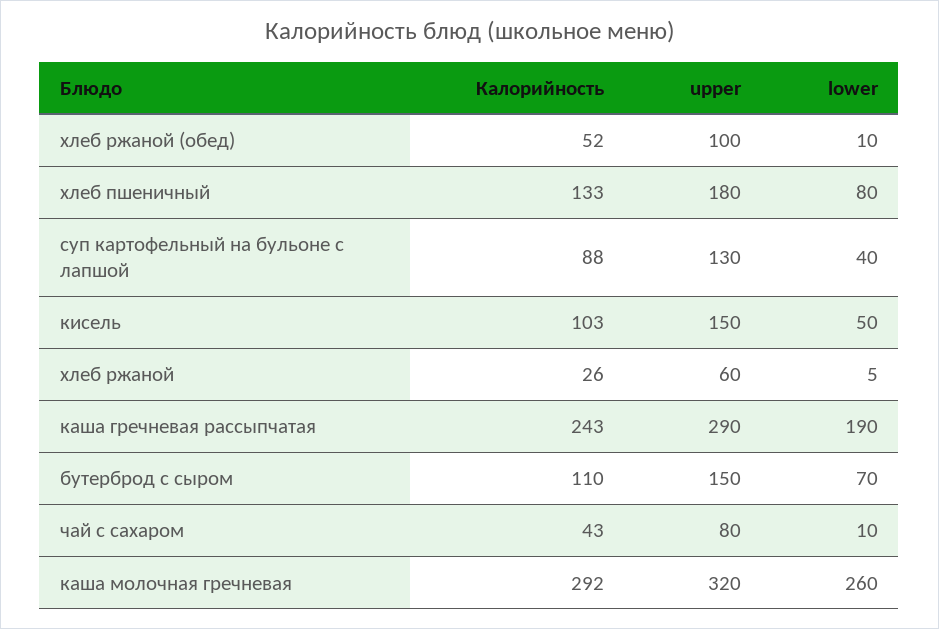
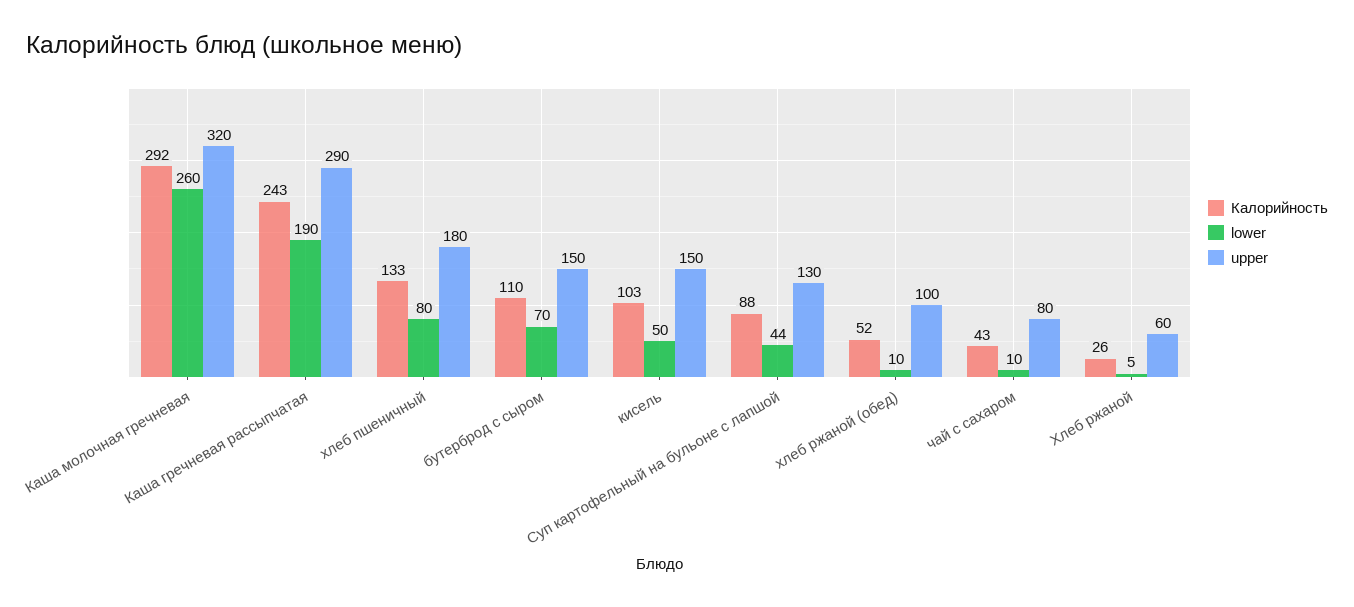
  {
    "Калорийность": {
      "хлеб ржаной (обед)": 52,
      "хлеб пшеничный": 133,
      "суп картофельный на бульоне с лапшой": 88,
      "кисель": 103,
      "хлеб ржаной": 26,
      "каша гречневая рассыпчатая": 243,
      "бутерброд с сыром": 110,
      "чай с сахаром": 43,
      "каша молочная гречневая": 292
    },
    "upper": {
      "хлеб ржаной (обед)": 100,
      "хлеб пшеничный": 180,
      "суп картофельный на бульоне с лапшой": 130,
      "кисель": 150,
      "хлеб ржаной": 60,
      "каша гречневая рассыпчатая": 290,
      "бутерброд с сыром": 150,
      "чай с сахаром": 80,
      "каша молочная гречневая": 320
    },
    "lower": {
      "хлеб ржаной (обед)": 10,
      "хлеб пшеничный": 80,
-     "суп картофельный на бульоне с лапшой": 40,
+     "суп картофельный на бульоне с лапшой": 44,
      "кисель": 50,
      "хлеб ржаной": 5,
      "каша гречневая рассыпчатая": 190,
      "бутерброд с сыром": 70,
      "чай с сахаром": 10,
      "каша молочная гречневая": 260
    }
  }

